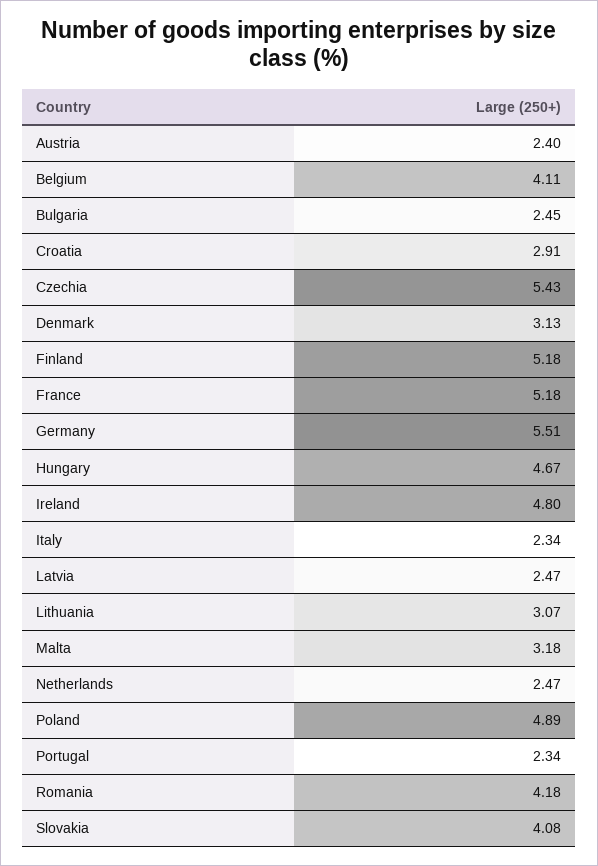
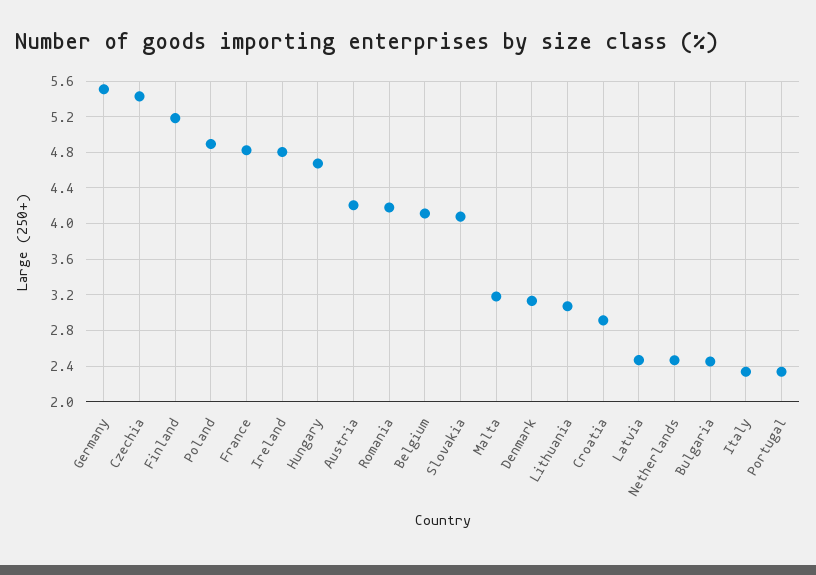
  {
-   "Austria": 2.4,
+   "Austria": 4.2,
    "Belgium": 4.11,
    "Bulgaria": 2.45,
    "Croatia": 2.91,
    "Czechia": 5.43,
    "Denmark": 3.13,
    "Finland": 5.18,
-   "France": 5.18,
+   "France": 4.8,
    "Germany": 5.51,
    "Hungary": 4.67,
    "Ireland": 4.8,
    "Italy": 2.34,
    "Latvia": 2.47,
    "Lithuania": 3.07,
    "Malta": 3.18,
    "Netherlands": 2.47,
    "Poland": 4.89,
    "Portugal": 2.34,
    "Romania": 4.18,
    "Slovakia": 4.08
  }

